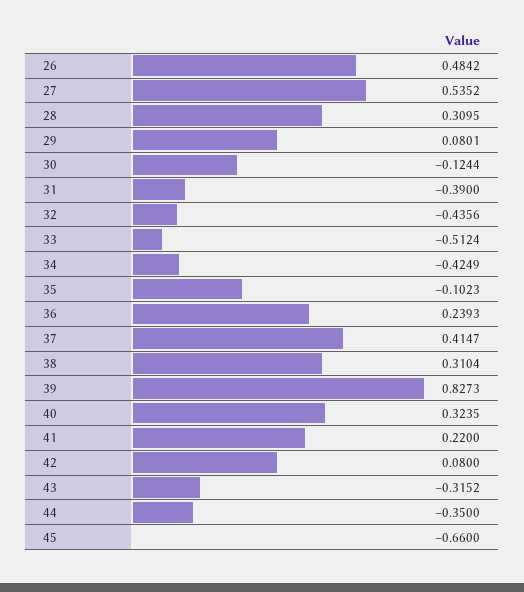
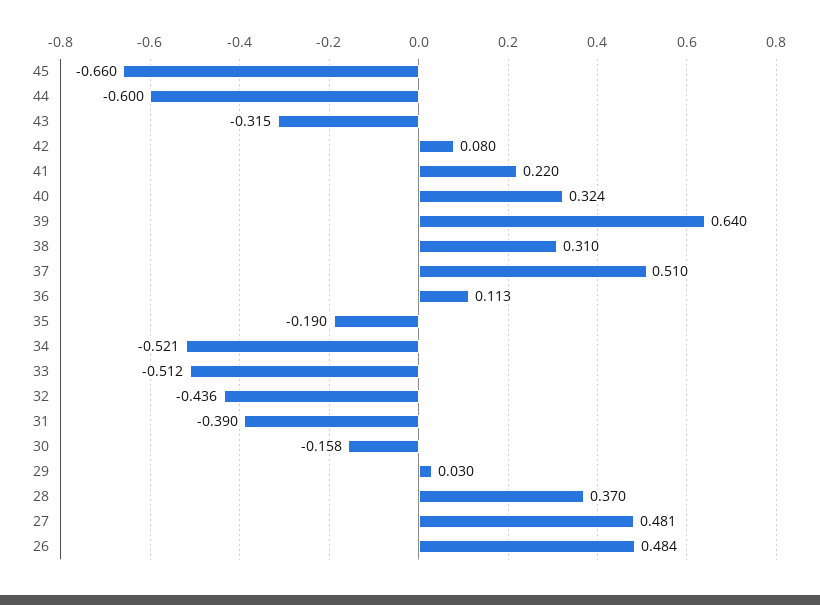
  {
    "26": 0.4842,
-   "27": 0.5352,
+   "27": 0.481,
-   "28": 0.3095,
+   "28": 0.37,
-   "29": 0.0801,
+   "29": 0.03,
-   "30": -0.1244,
+   "30": -0.158,
    "31": -0.39,
    "32": -0.4356,
    "33": -0.5124,
-   "34": -0.4249,
+   "34": -0.521,
-   "35": -0.1023,
+   "35": -0.19,
-   "36": 0.2393,
+   "36": 0.113,
-   "37": 0.4147,
+   "37": 0.51,
    "38": 0.3104,
-   "39": 0.8273,
+   "39": 0.64,
    "40": 0.3235,
    "41": 0.22,
    "42": 0.08,
    "43": -0.3152,
-   "44": -0.35,
+   "44": -0.6,
    "45": -0.66
  }

